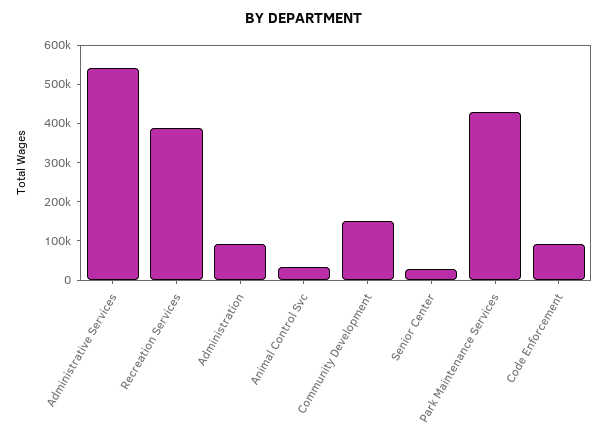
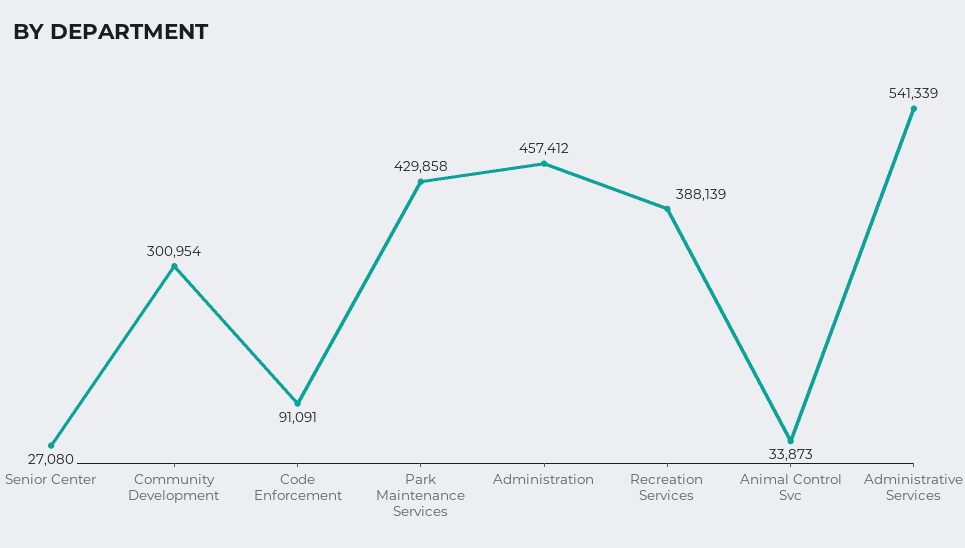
  {
    "Administrative Services": 541339,
    "Recreation Services": 388139,
-   "Administration": 100000,
+   "Administration": 457412,
    "Animal Control Svc": 33873,
-   "Community Development": 150000,
+   "Community Development": 300954,
    "Senior Center": 27080,
    "Park Maintenance Services": 429858,
    "Code Enforcement": 91091
  }

